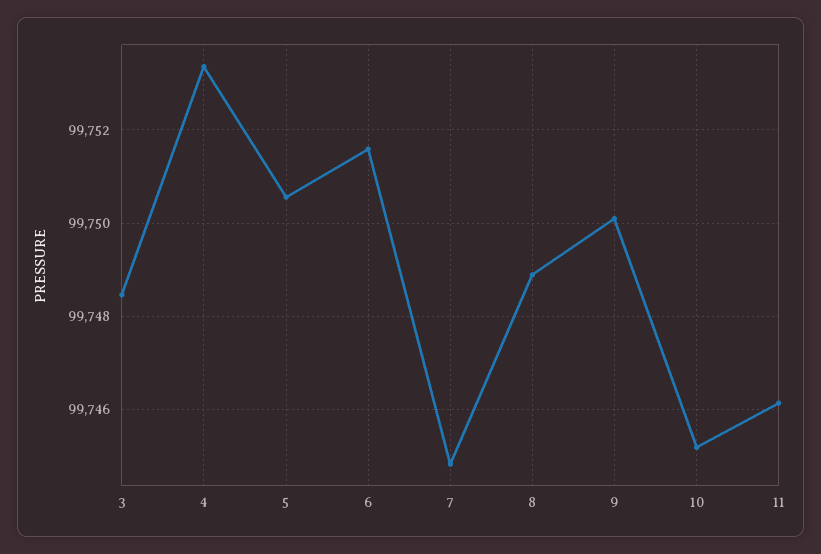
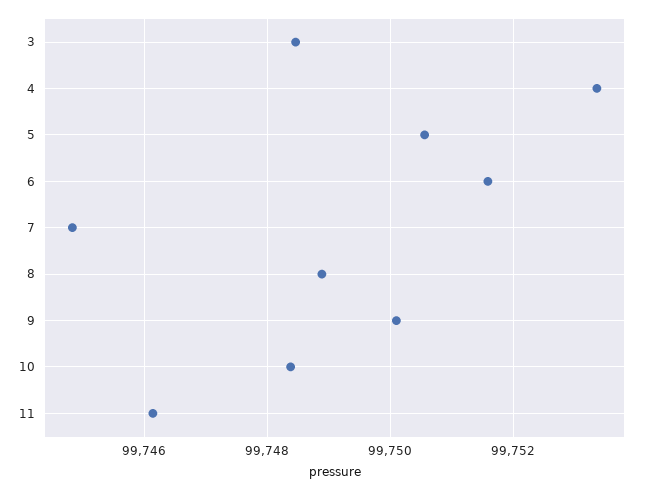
  {
    "3": 99748.4,
    "4": 99753.4,
    "5": 99750.6,
    "6": 99751.6,
    "7": 99744.8,
    "8": 99748.8,
    "9": 99750.2,
-   "10": 99745.2,
+   "10": 99748.4,
    "11": 99746.2
  }

